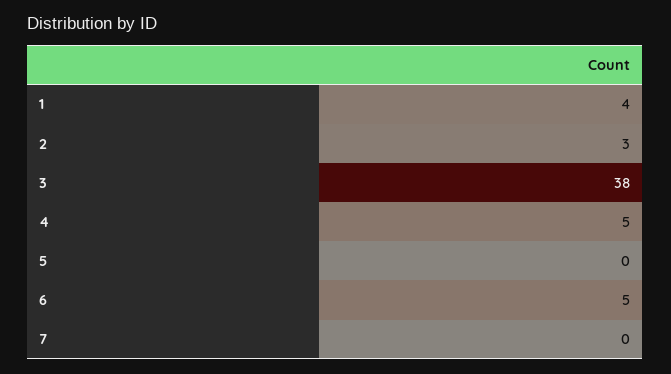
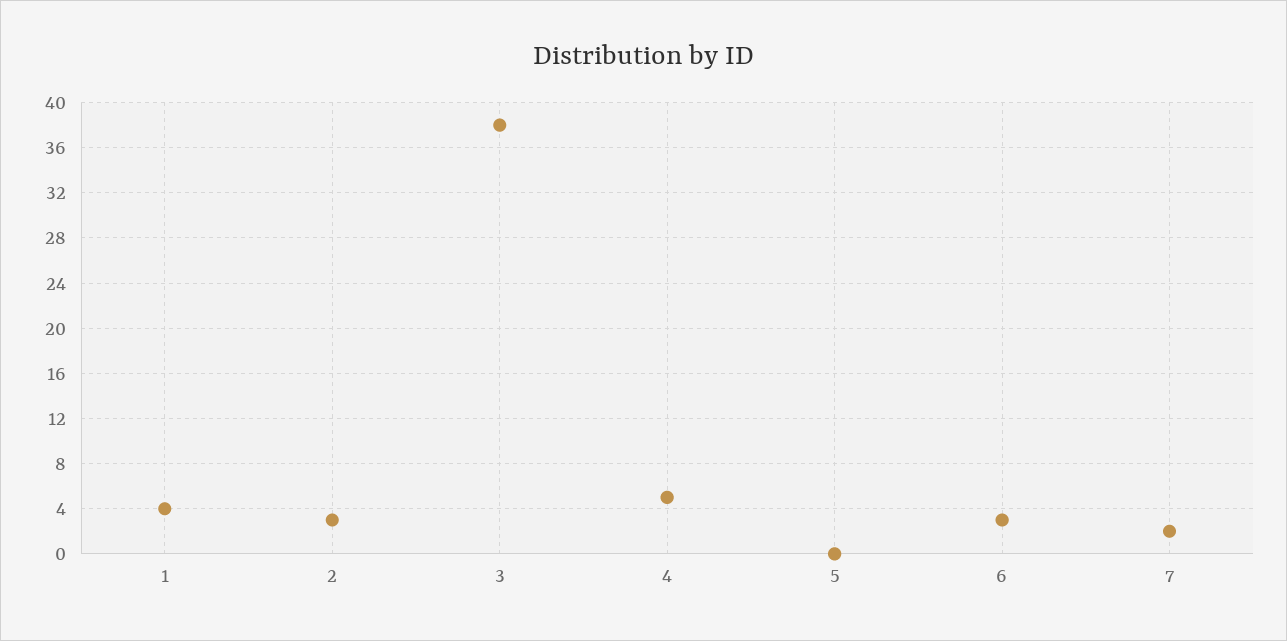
  {
    "1": 4,
    "2": 3,
    "3": 38,
    "4": 5,
    "5": 0,
-   "6": 5,
+   "6": 3,
-   "7": 0
+   "7": 2
  }

